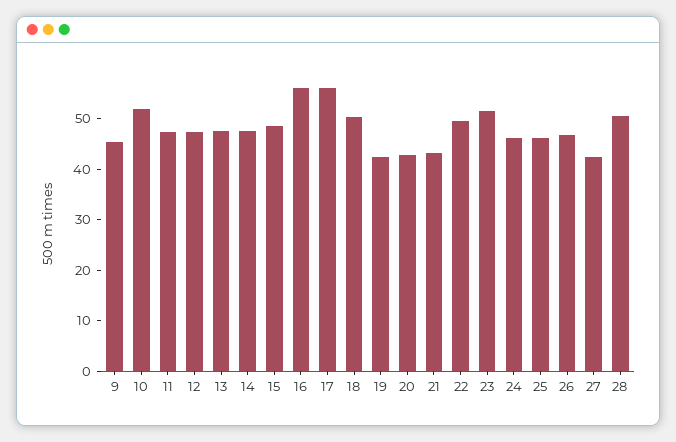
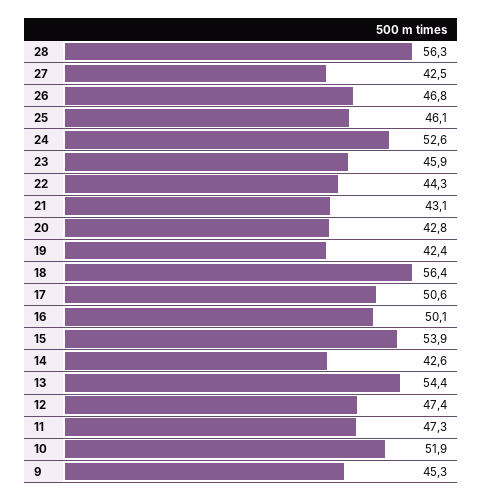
  {
    "9": 45.3,
    "10": 51.9,
    "11": 47.3,
    "12": 47.4,
-   "13": 48,
+   "13": 54.4,
-   "14": 48,
+   "14": 42.6,
-   "15": 48,
+   "15": 53.9,
-   "16": 56,
+   "16": 50.1,
-   "17": 56,
+   "17": 50.6,
-   "18": 50,
+   "18": 56.4,
    "19": 42.4,
    "20": 42.8,
    "21": 43.1,
-   "22": 50,
+   "22": 44.3,
-   "23": 52,
+   "23": 45.9,
-   "24": 46,
+   "24": 52.6,
    "25": 46.1,
    "26": 46.8,
    "27": 42.5,
-   "28": 50
+   "28": 56.3
  }

